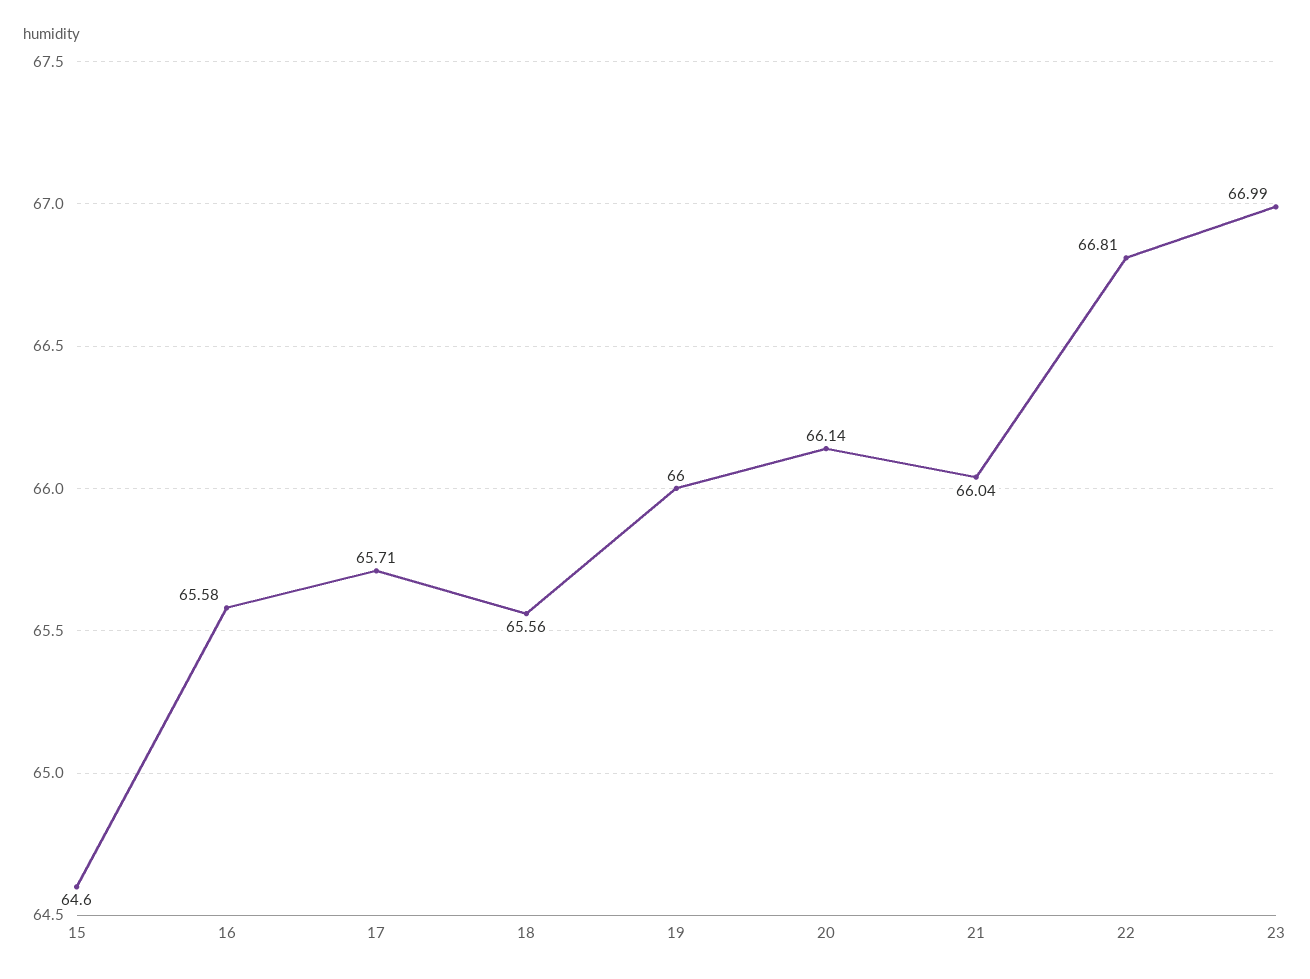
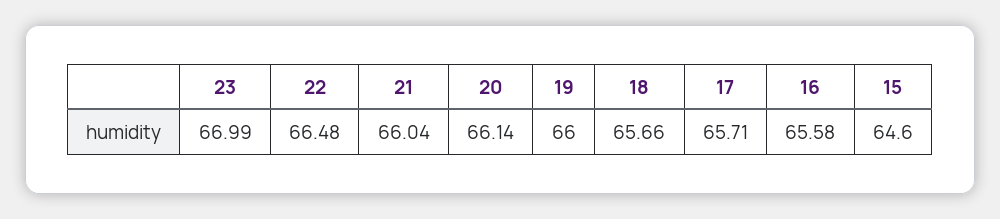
  {
    "15": 64.6,
    "16": 65.58,
    "17": 65.71,
-   "18": 65.56,
+   "18": 65.66,
    "19": 66,
    "20": 66.14,
    "21": 66.04,
-   "22": 66.81,
+   "22": 66.48,
    "23": 66.99
  }

